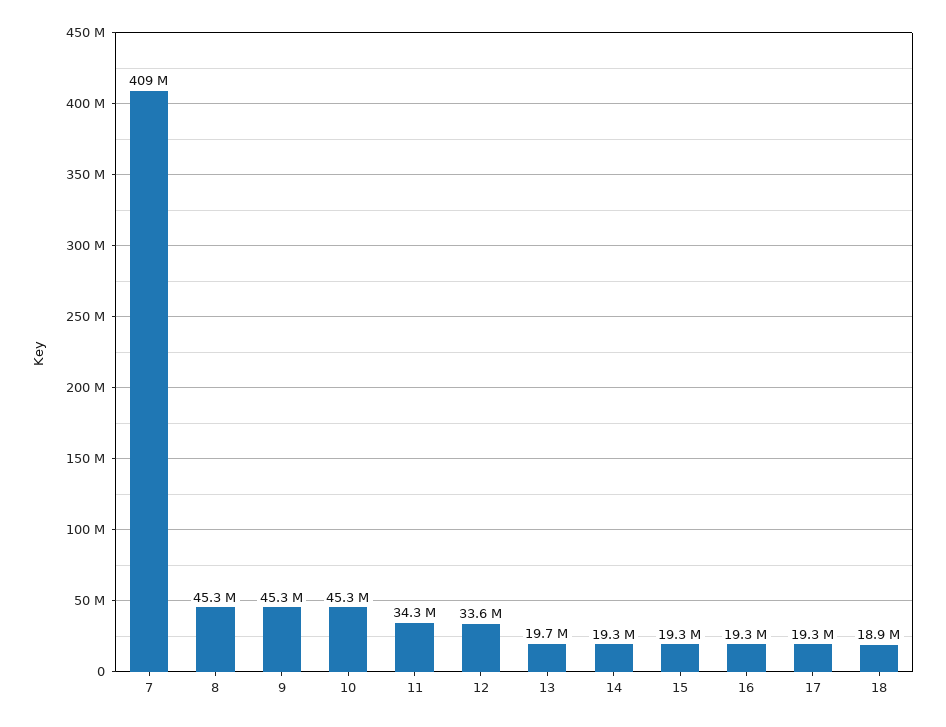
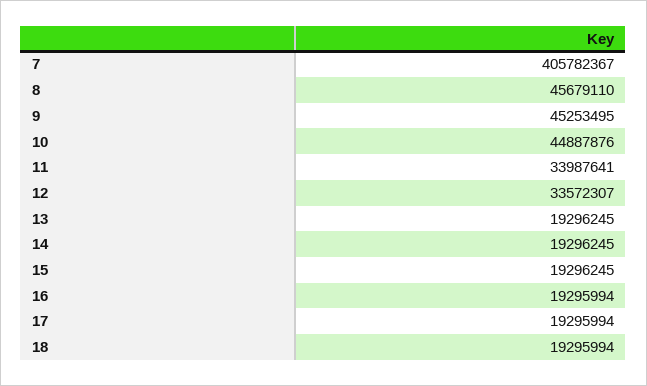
  {
-   "7": 409000000,
+   "7": 405782367,
-   "8": 45300000,
+   "8": 45679110,
    "9": 45253495,
-   "10": 45300000,
+   "10": 44887876,
-   "11": 34300000,
+   "11": 33987641,
    "12": 33572307,
-   "13": 19700000,
+   "13": 19296245,
    "14": 19296245,
    "15": 19296245,
    "16": 19295994,
    "17": 19295994,
-   "18": 18900000
+   "18": 19295994
  }

